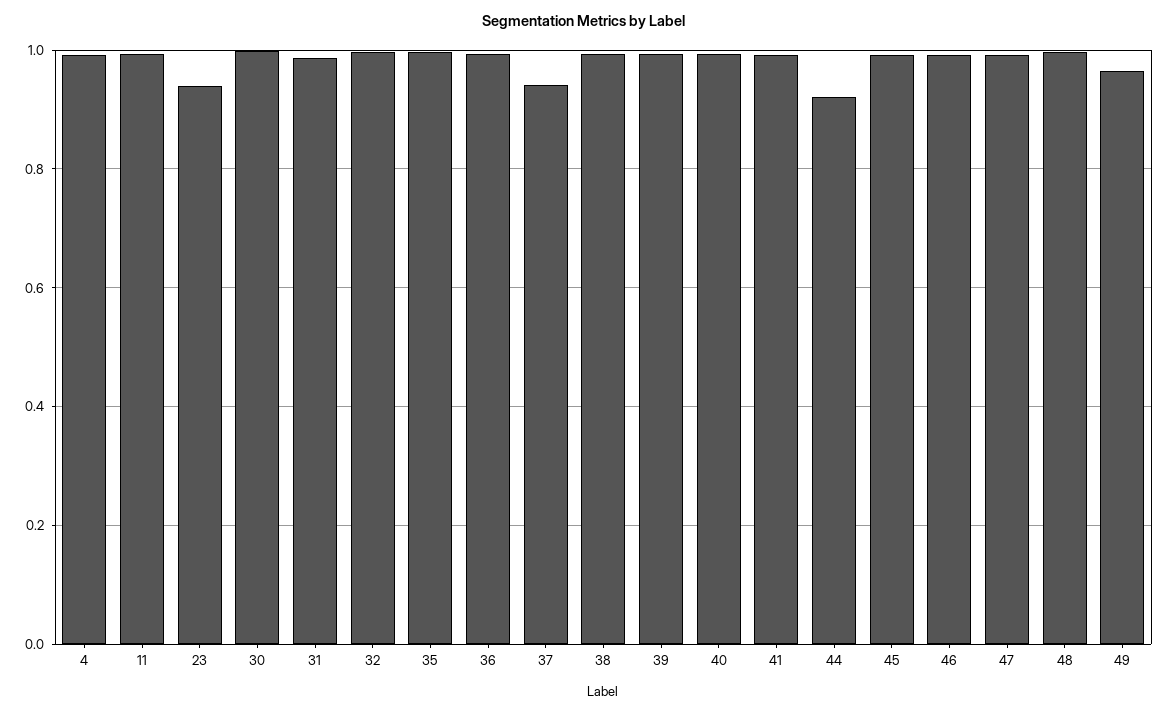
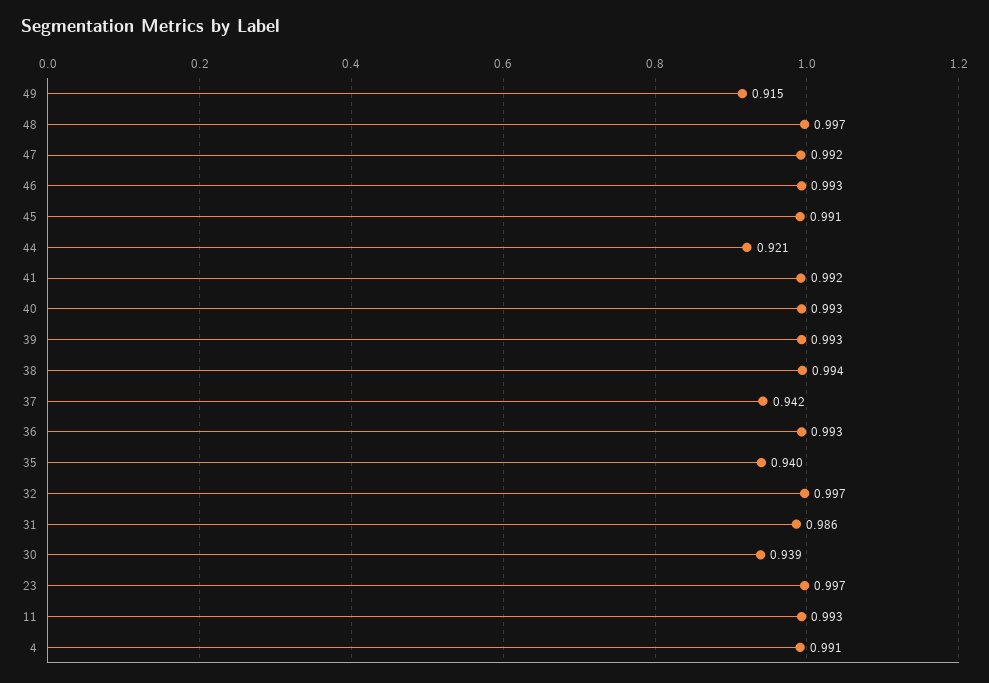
  {
    "4": 0.991,
    "11": 0.993,
-   "23": 0.94,
+   "23": 0.997,
-   "30": 1,
+   "30": 0.939,
    "31": 0.986,
    "32": 0.997,
-   "35": 1,
+   "35": 0.94,
    "36": 0.993,
    "37": 0.942,
    "38": 0.994,
    "39": 0.993,
    "40": 0.993,
    "41": 0.992,
    "44": 0.921,
    "45": 0.991,
    "46": 0.993,
    "47": 0.992,
    "48": 0.997,
-   "49": 0.96
+   "49": 0.915
  }

